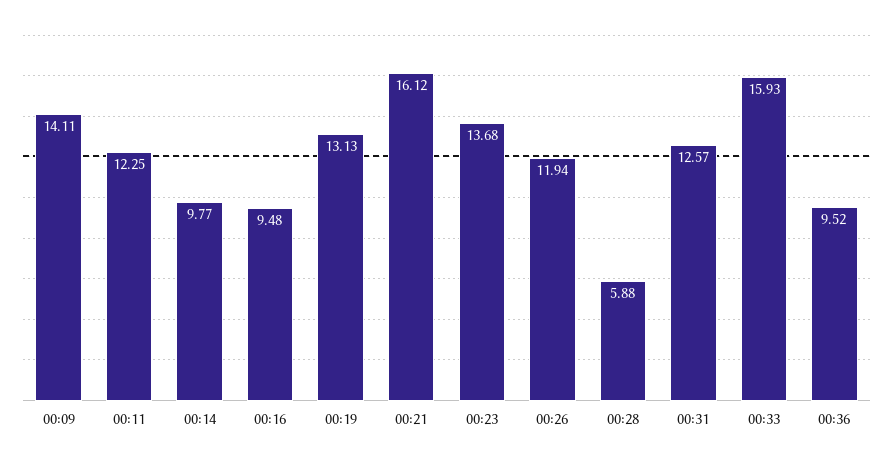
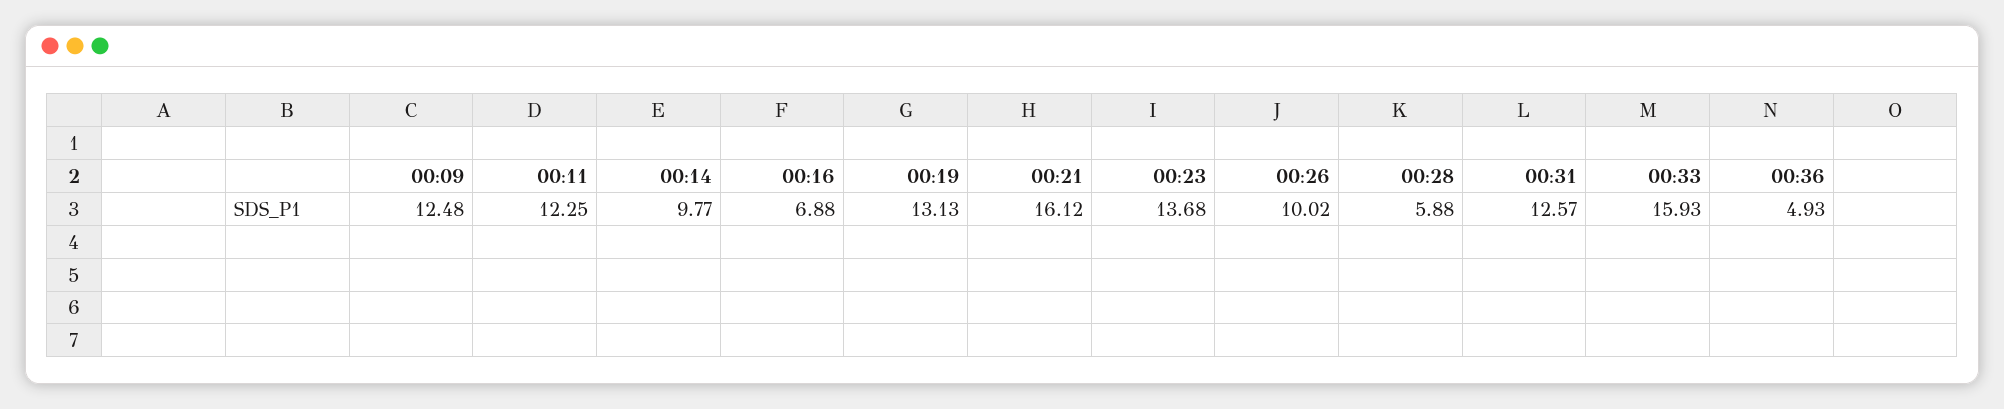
  {
-   "00:09": 14.11,
+   "00:09": 12.48,
    "00:11": 12.25,
    "00:14": 9.77,
-   "00:16": 9.48,
+   "00:16": 6.88,
    "00:19": 13.13,
    "00:21": 16.12,
    "00:23": 13.68,
-   "00:26": 11.94,
+   "00:26": 10.02,
    "00:28": 5.88,
    "00:31": 12.57,
    "00:33": 15.93,
-   "00:36": 9.52
+   "00:36": 4.93
  }

